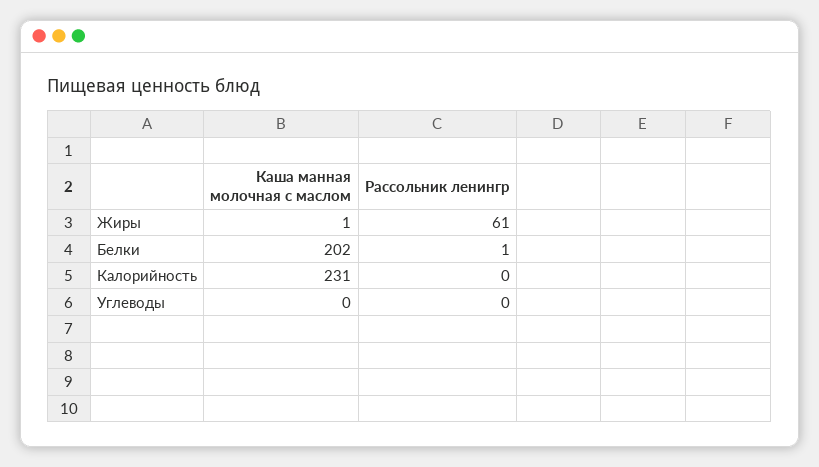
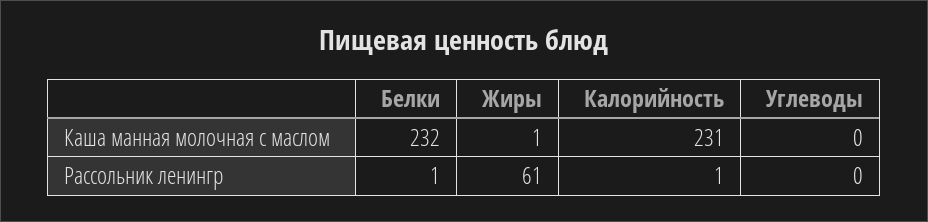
  {
    "Каша манная молочная с маслом": {
      "Жиры": 1,
-     "Белки": 202,
+     "Белки": 232,
      "Калорийность": 231,
      "Углеводы": 0
    },
    "Рассольник ленингр": {
      "Жиры": 61,
      "Белки": 1,
-     "Калорийность": 0,
+     "Калорийность": 1,
      "Углеводы": 0
    }
  }

